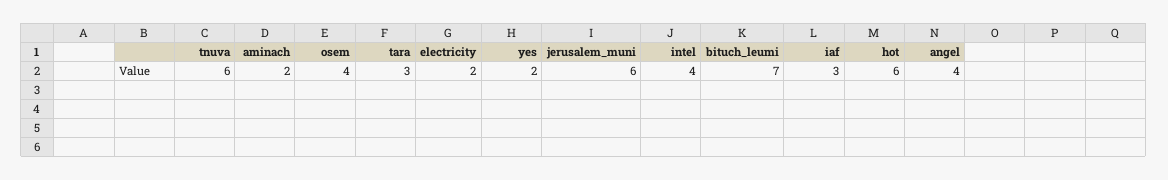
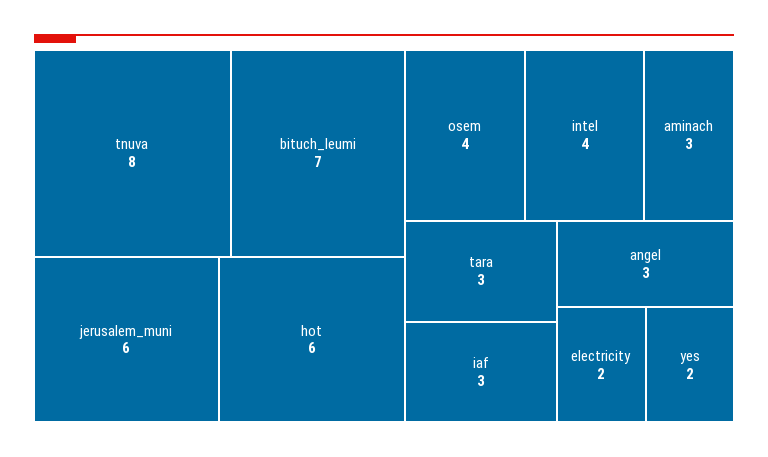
  {
-   "tnuva": 6,
+   "tnuva": 8,
-   "aminach": 2,
+   "aminach": 3,
    "osem": 4,
    "tara": 3,
    "electricity": 2,
    "yes": 2,
    "jerusalem_muni": 6,
    "intel": 4,
    "bituch_leumi": 7,
    "iaf": 3,
    "hot": 6,
-   "angel": 4
+   "angel": 3
  }

